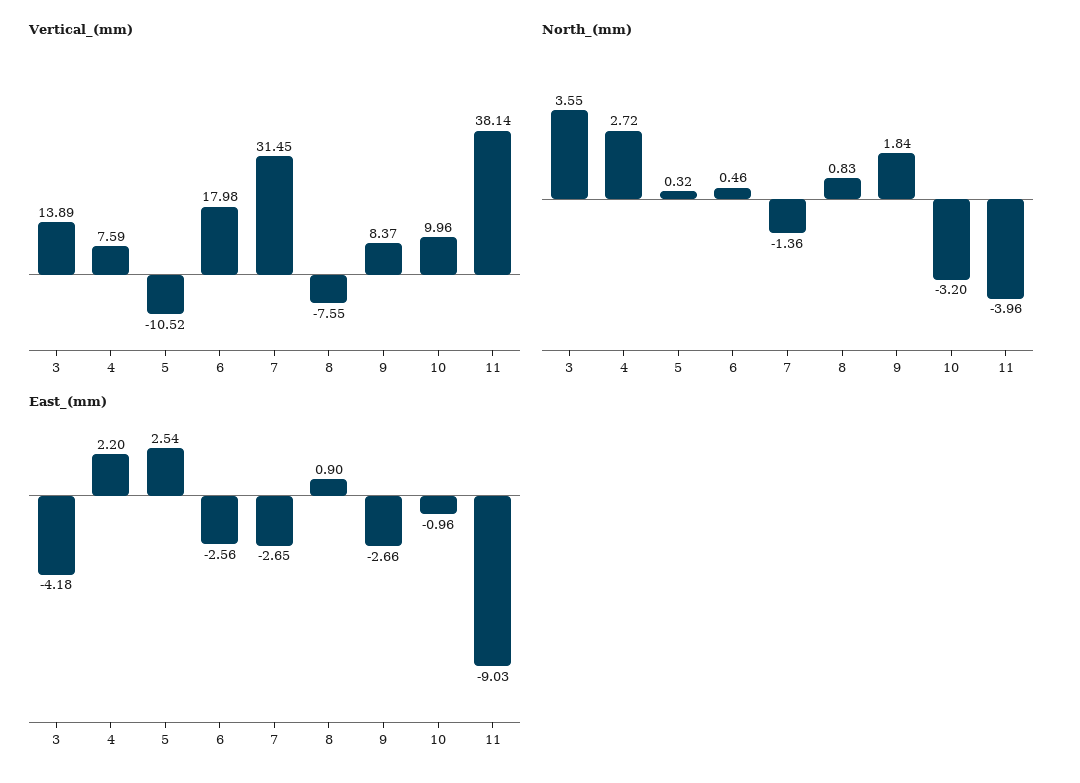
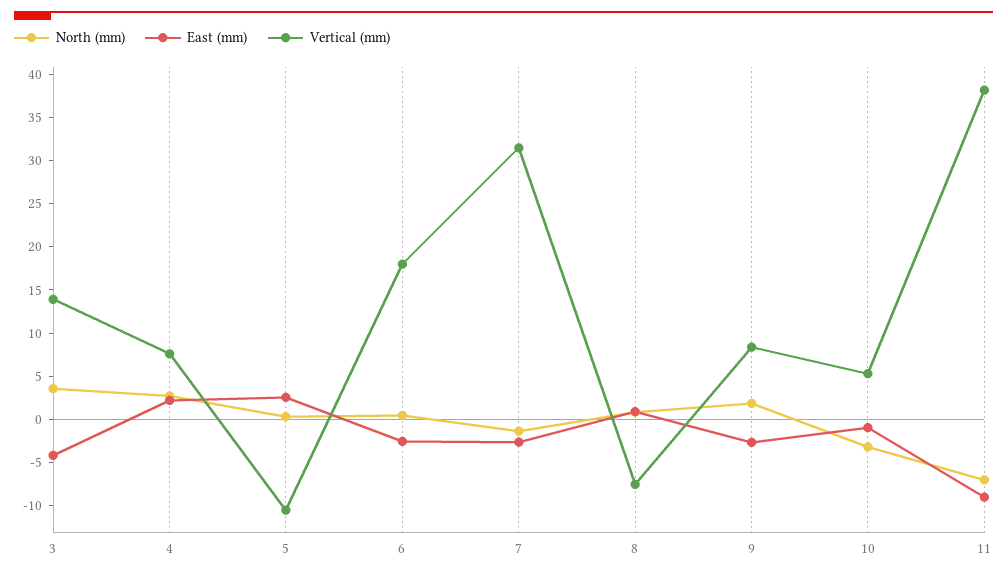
  {
    "Vertical_(mm)": {
      "3": 13.89,
      "4": 7.59,
      "5": -10.52,
      "6": 17.98,
      "7": 31.45,
      "8": -7.55,
      "9": 8.37,
-     "10": 9.96,
+     "10": 5,
      "11": 38.14
    },
    "North_(mm)": {
      "3": 3.55,
      "4": 2.72,
      "5": 0.32,
      "6": 0.46,
      "7": -1.36,
      "8": 0.83,
      "9": 1.84,
      "10": -3.2,
-     "11": -3.96
+     "11": -7
    },
    "East_(mm)": {
      "3": -4.18,
      "4": 2.2,
      "5": 2.54,
      "6": -2.56,
      "7": -2.65,
      "8": 0.9,
      "9": -2.66,
      "10": -0.96,
      "11": -9.03
    }
  }

